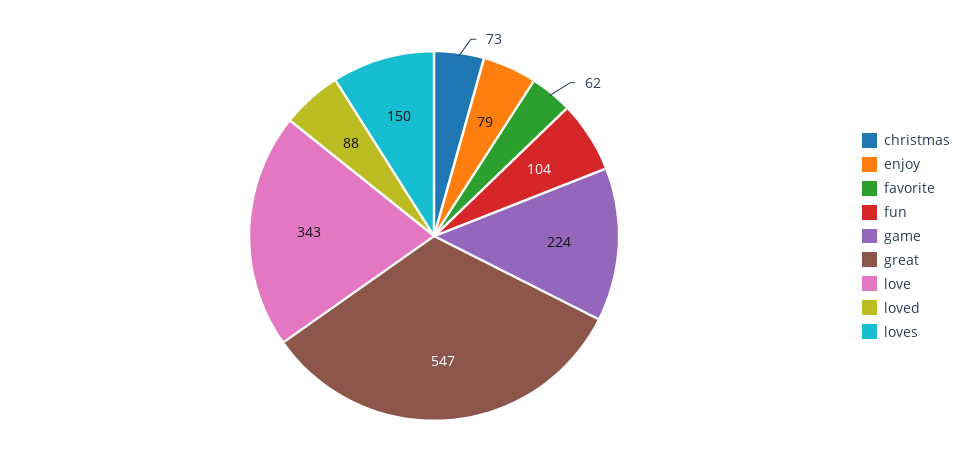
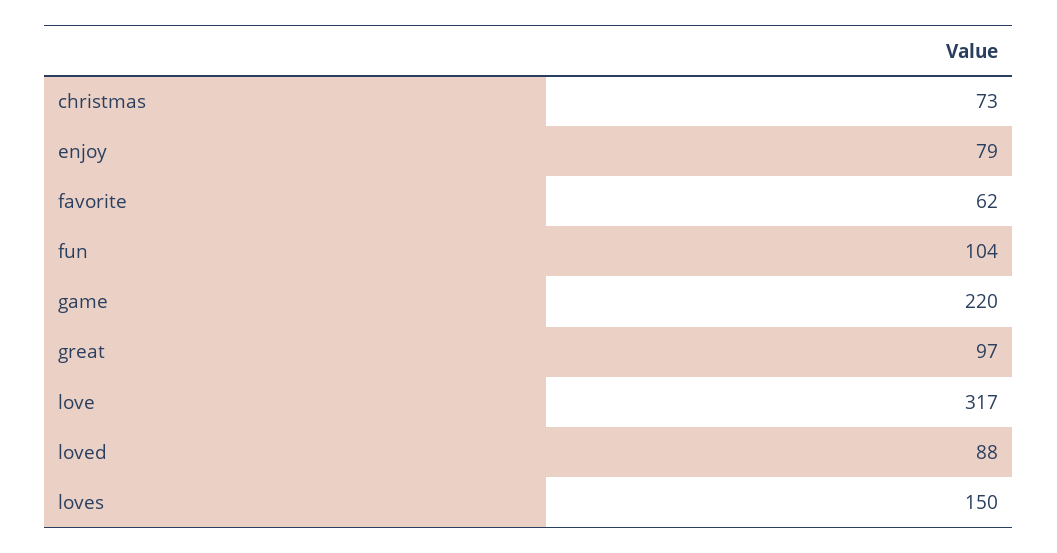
  {
    "christmas": 73,
    "enjoy": 79,
    "favorite": 62,
    "fun": 104,
-   "game": 224,
+   "game": 220,
-   "great": 547,
+   "great": 97,
-   "love": 343,
+   "love": 317,
    "loved": 88,
    "loves": 150
  }

